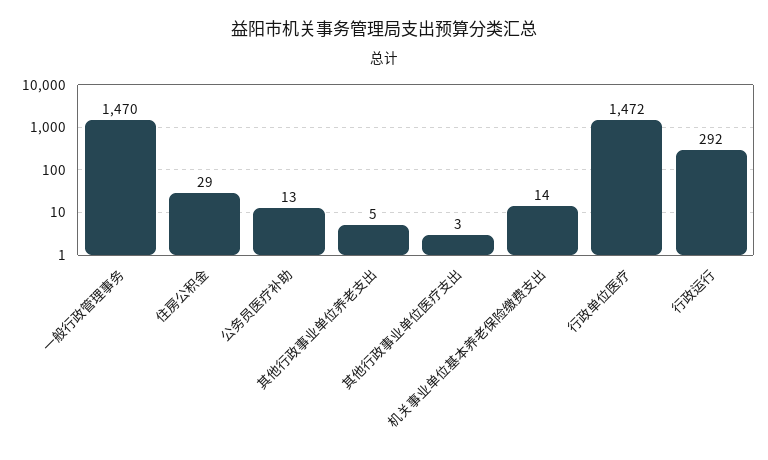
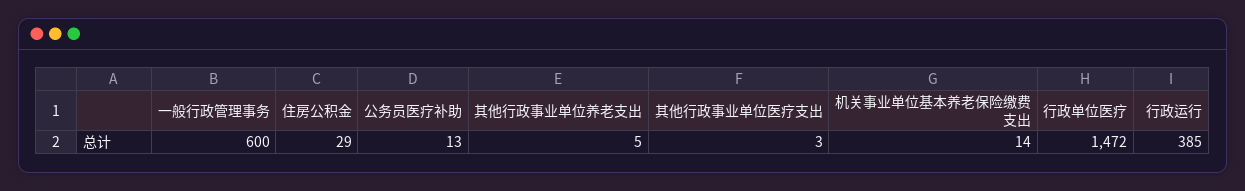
  {
-   "一般行政管理事务": 1470,
+   "一般行政管理事务": 600,
    "住房公积金": 29,
    "公务员医疗补助": 13,
    "其他行政事业单位养老支出": 5,
    "其他行政事业单位医疗支出": 3,
    "机关事业单位基本养老保险缴费支出": 14,
    "行政单位医疗": 1472,
-   "行政运行": 292
+   "行政运行": 385
  }

